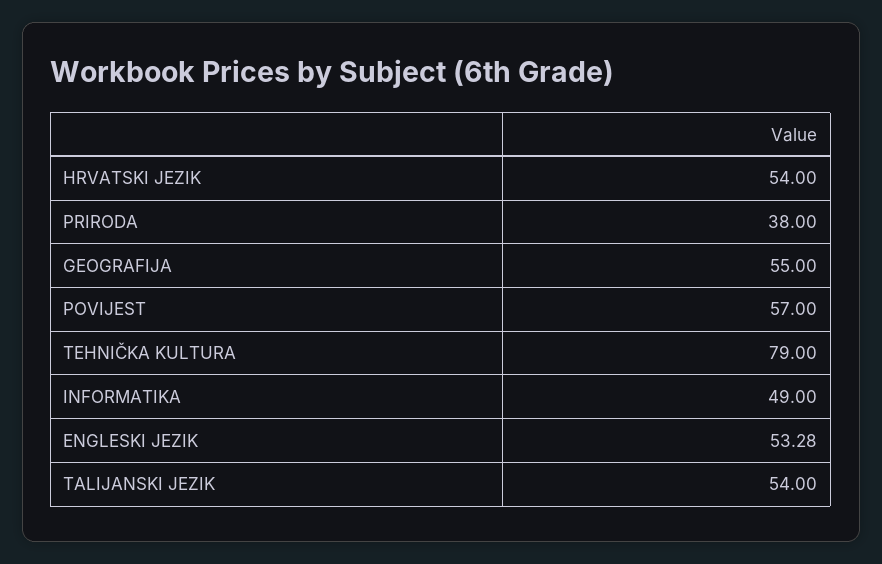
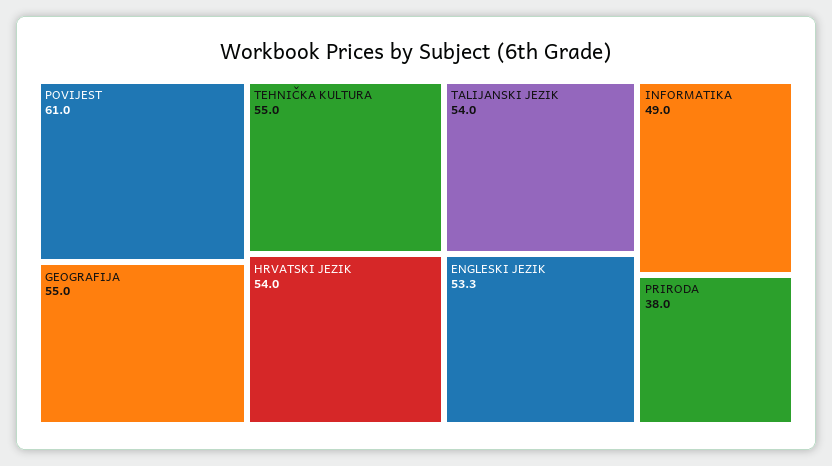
  {
    "HRVATSKI JEZIK": 54,
    "PRIRODA": 38,
    "GEOGRAFIJA": 55,
-   "POVIJEST": 57,
+   "POVIJEST": 61,
-   "TEHNIČKA KULTURA": 79,
+   "TEHNIČKA KULTURA": 55,
    "INFORMATIKA": 49,
    "ENGLESKI JEZIK": 53.28,
    "TALIJANSKI JEZIK": 54
  }

